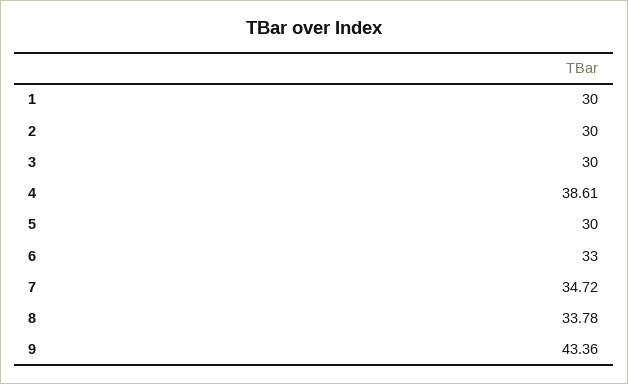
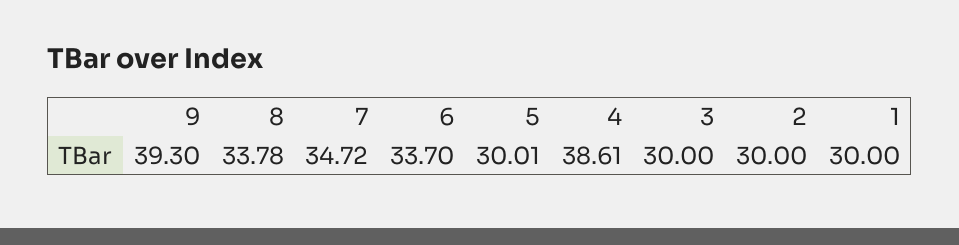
  {
    "1": 30,
    "2": 30,
    "3": 30,
    "4": 38.61,
-   "5": 30,
+   "5": 30.01,
-   "6": 33,
+   "6": 33.7,
    "7": 34.72,
    "8": 33.78,
-   "9": 43.36
+   "9": 39.3
  }

